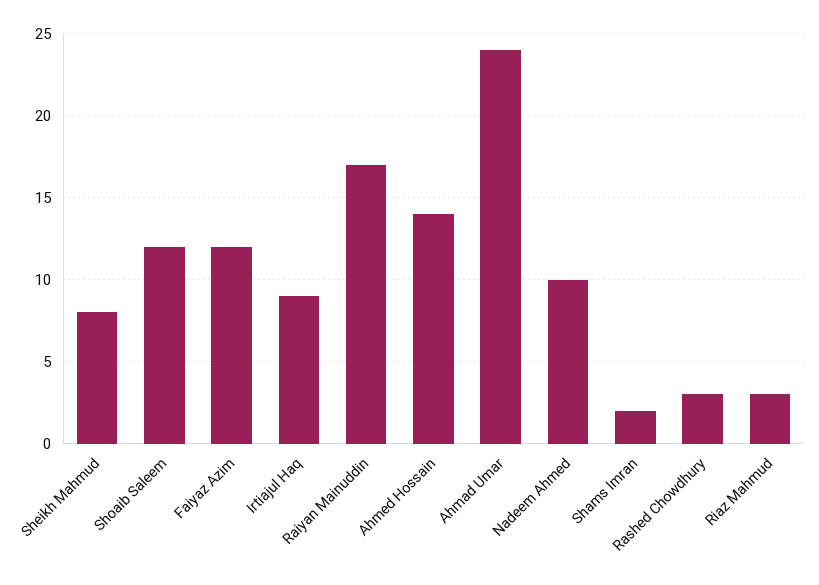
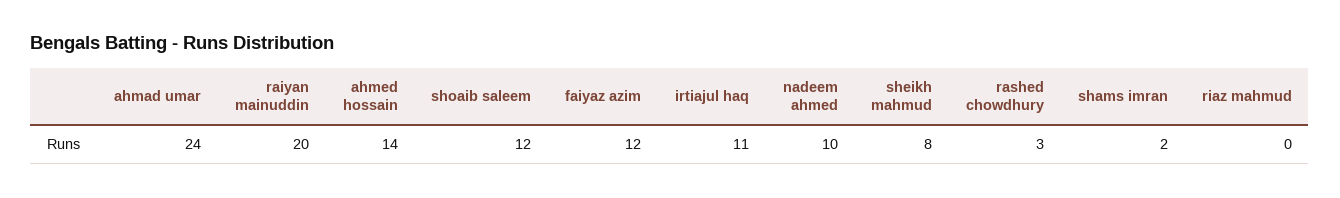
  {
    "Sheikh Mahmud": 8,
    "Shoaib Saleem": 12,
    "Faiyaz Azim": 12,
-   "Irtiajul Haq": 9,
+   "Irtiajul Haq": 11,
-   "Raiyan Mainuddin": 17,
+   "Raiyan Mainuddin": 20,
    "Ahmed Hossain": 14,
    "Ahmad Umar": 24,
    "Nadeem Ahmed": 10,
    "Shams Imran": 2,
    "Rashed Chowdhury": 3,
-   "Riaz Mahmud": 3
+   "Riaz Mahmud": 0
  }

